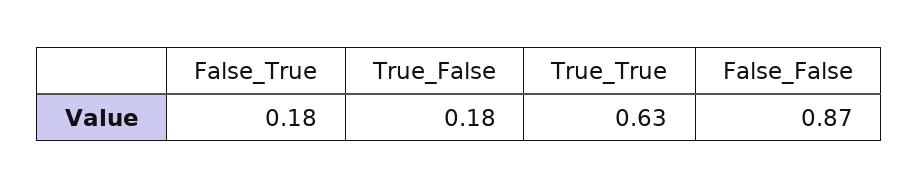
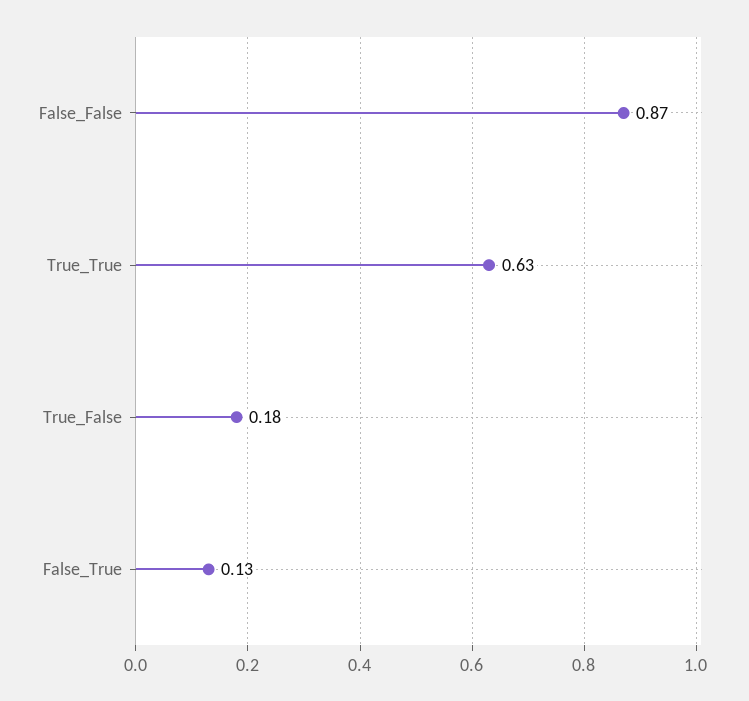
  {
-   "False_True": 0.18,
+   "False_True": 0.13,
    "True_False": 0.18,
    "True_True": 0.63,
    "False_False": 0.87
  }

